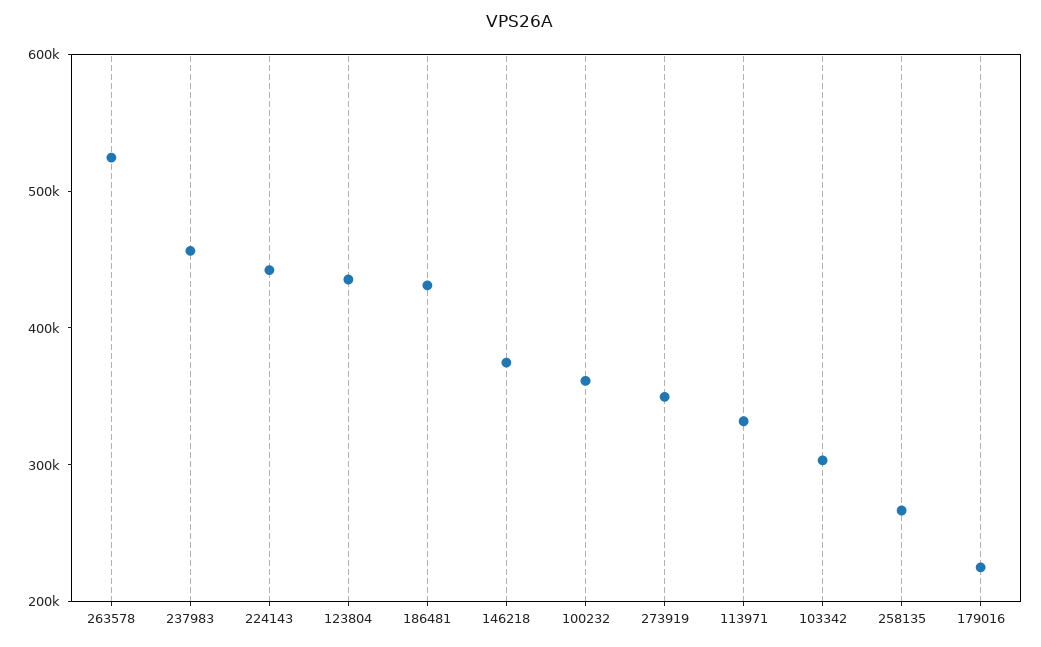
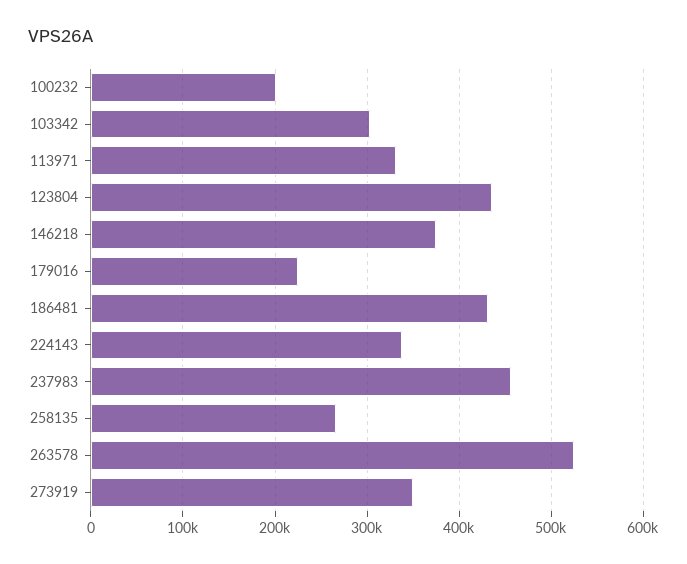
  {
    "263578": 520000,
    "237983": 460000,
-   "224143": 440000,
+   "224143": 340000,
    "123804": 440000,
    "186481": 430000,
    "146218": 370000,
-   "100232": 360000,
+   "100232": 200000,
    "273919": 350000,
    "113971": 330000,
    "103342": 300000,
    "258135": 270000,
    "179016": 230000
  }

